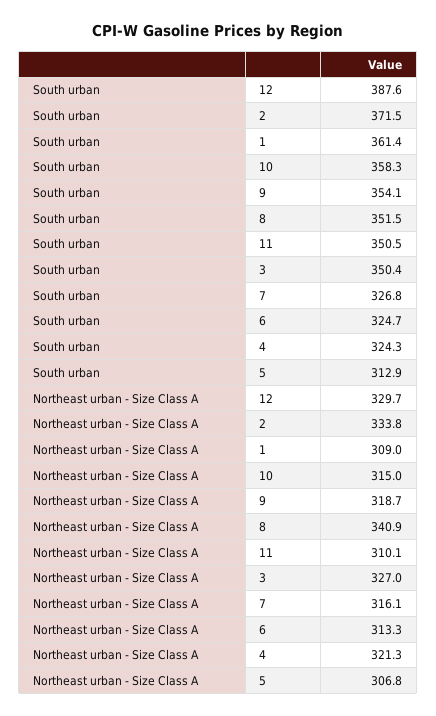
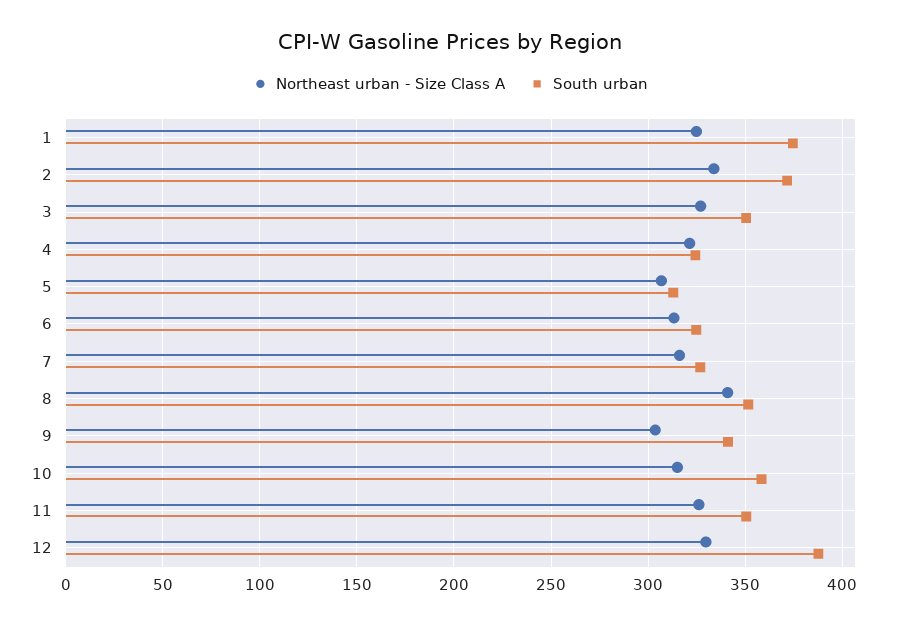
  {
    "South urban": {
      "12": 387.6,
      "2": 371.5,
-     "1": 361.4,
+     "1": 375,
      "10": 358.3,
-     "9": 354.1,
+     "9": 340,
      "8": 351.5,
      "11": 350.5,
      "3": 350.4,
      "7": 326.8,
      "6": 324.7,
      "4": 324.3,
      "5": 312.9
    },
    "Northeast urban - Size Class A": {
      "12": 329.7,
      "2": 333.8,
-     "1": 309,
+     "1": 325,
      "10": 315,
-     "9": 318.7,
+     "9": 305,
      "8": 340.9,
-     "11": 310.1,
+     "11": 325,
      "3": 327,
      "7": 316.1,
      "6": 313.3,
      "4": 321.3,
      "5": 306.8
    }
  }

